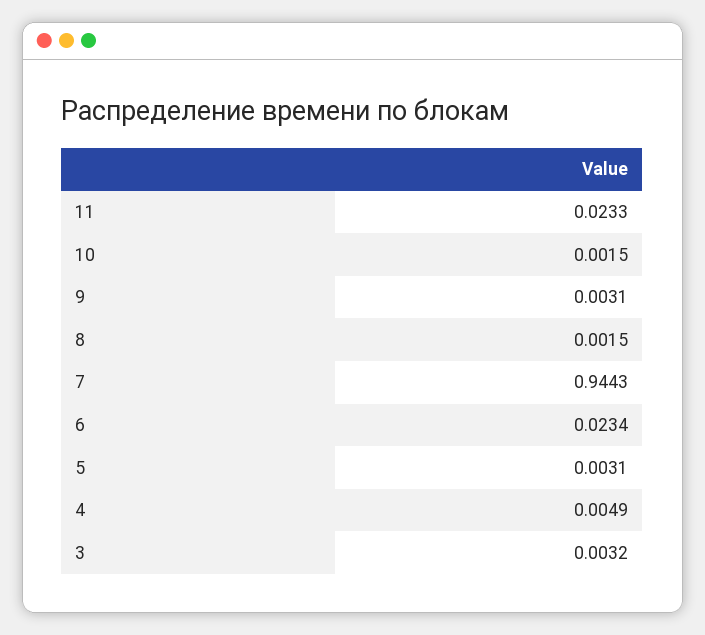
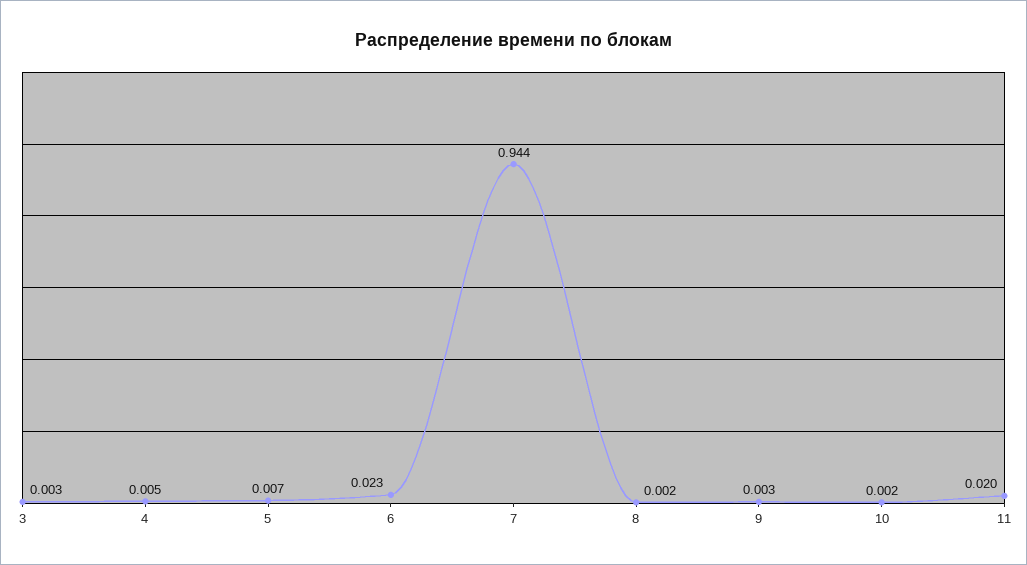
  {
-   "11": 0.0233,
+   "11": 0.02,
    "10": 0.0015,
    "9": 0.0031,
    "8": 0.0015,
    "7": 0.9443,
    "6": 0.0234,
-   "5": 0.0031,
+   "5": 0.007,
    "4": 0.0049,
    "3": 0.0032
  }

